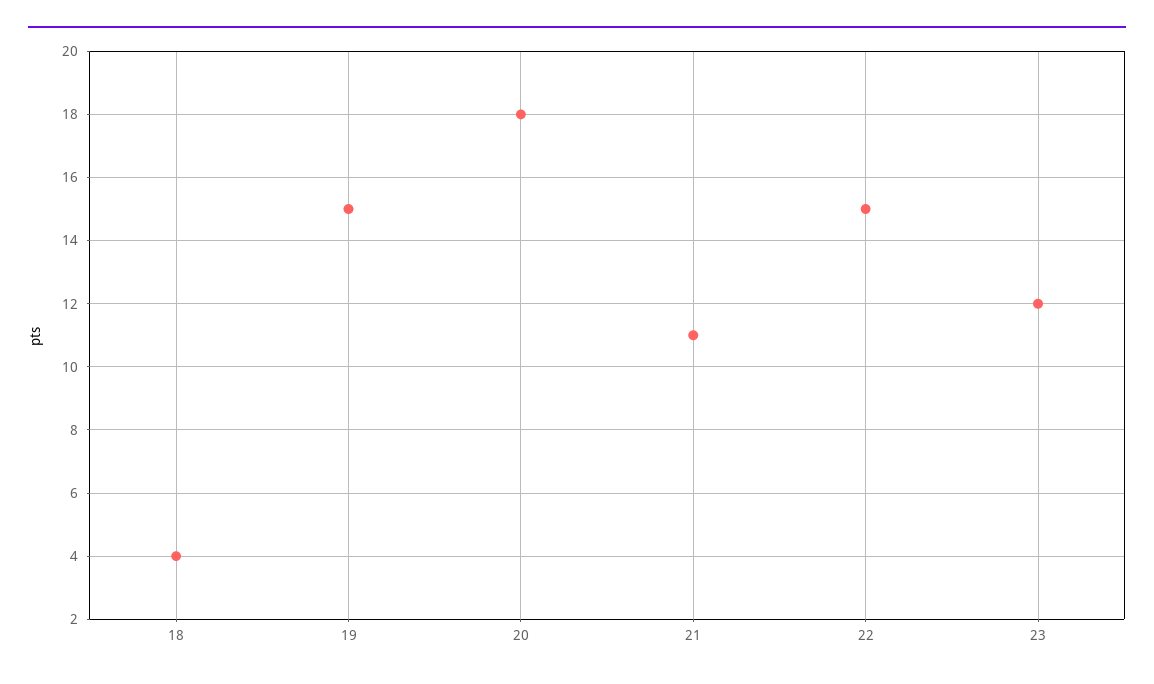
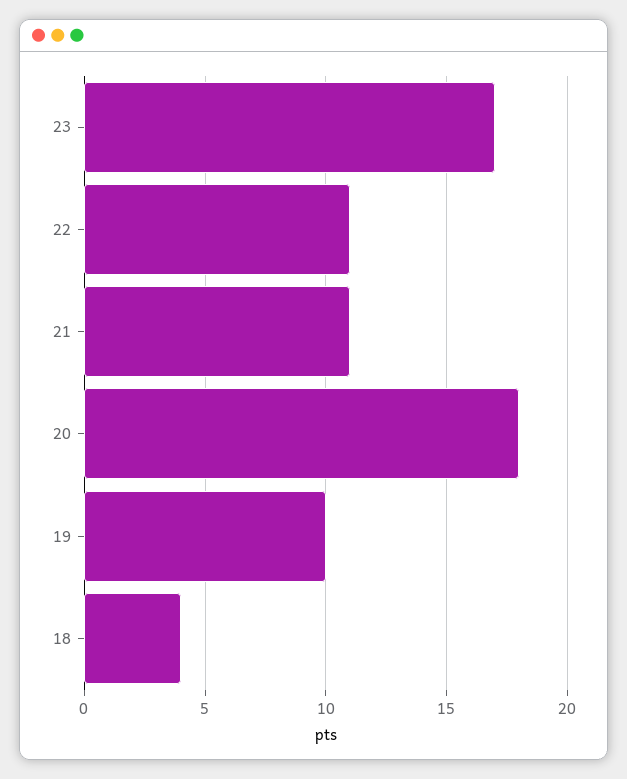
  {
    "18": 4,
-   "19": 15,
+   "19": 10,
    "20": 18,
    "21": 11,
-   "22": 15,
+   "22": 11,
-   "23": 12
+   "23": 17
  }

